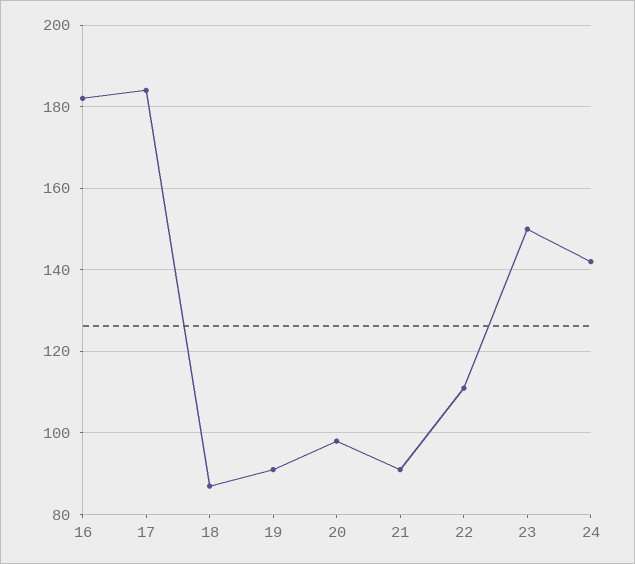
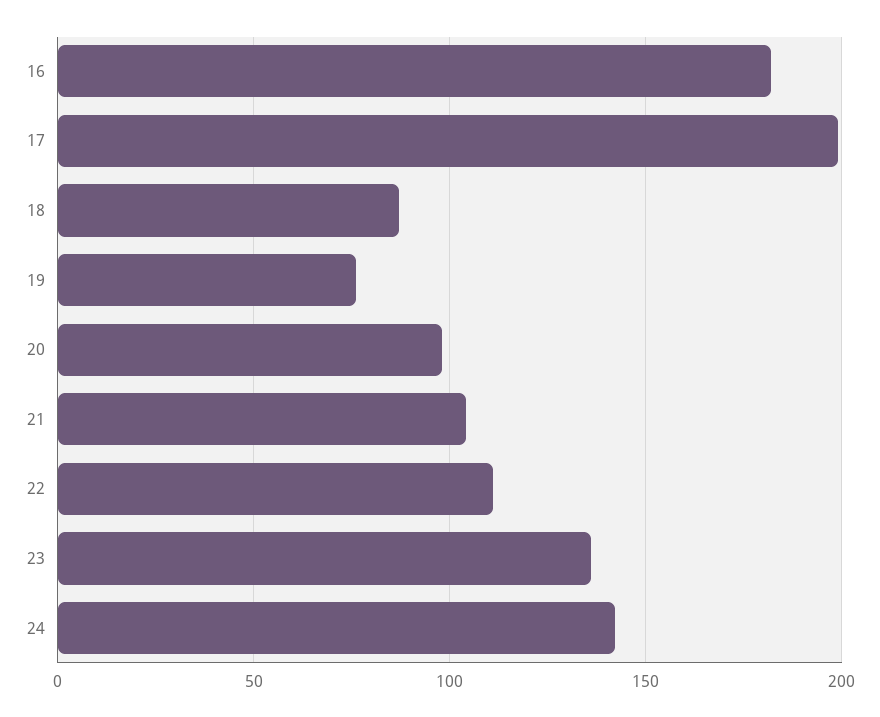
  {
    "16": 180,
-   "17": 185,
+   "17": 200,
    "18": 85,
-   "19": 90,
+   "19": 75,
    "20": 100,
-   "21": 90,
+   "21": 105,
    "22": 110,
-   "23": 150,
+   "23": 135,
    "24": 140
  }

